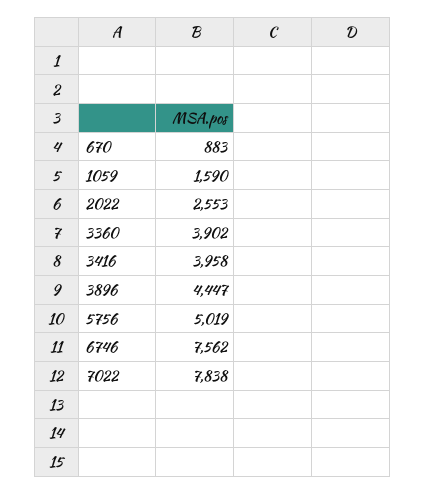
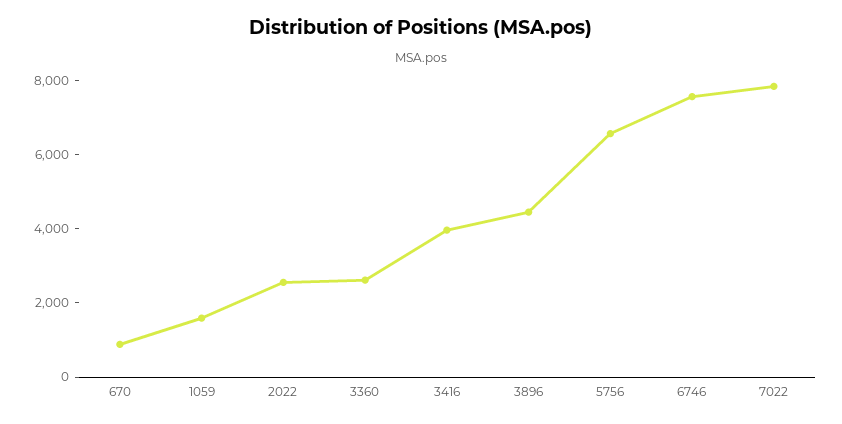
  {
    "670": 883,
    "1059": 1590,
    "2022": 2553,
-   "3360": 3902,
+   "3360": 2500,
    "3416": 3958,
    "3896": 4447,
-   "5756": 5019,
+   "5756": 6500,
    "6746": 7562,
    "7022": 7838
  }

